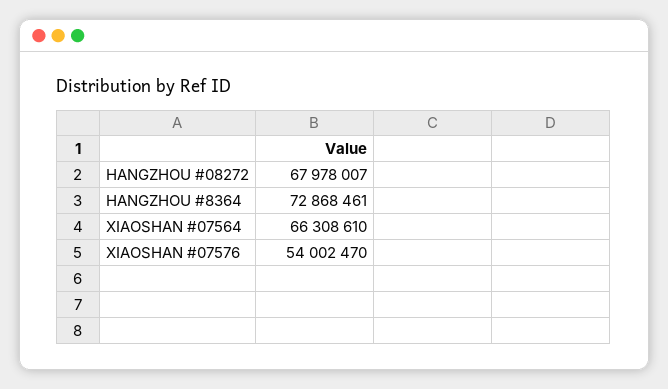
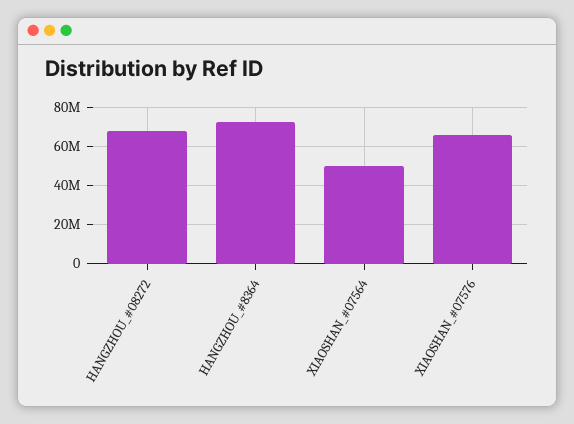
  {
    "HANGZHOU #08272": 67978007,
    "HANGZHOU #8364": 72868461,
-   "XIAOSHAN #07564": 66308610,
+   "XIAOSHAN #07564": 50000000,
-   "XIAOSHAN #07576": 54002470
+   "XIAOSHAN #07576": 65000000
  }

